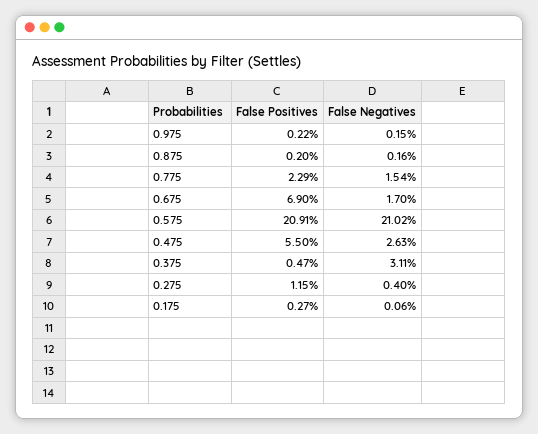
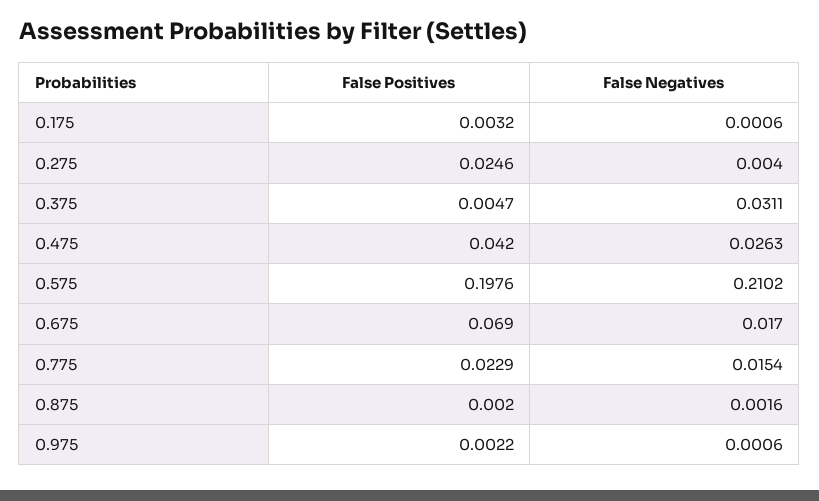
  {
    "False Positives": {
      "0.975": 0.0022,
      "0.875": 0.002,
      "0.775": 0.0229,
      "0.675": 0.069,
-     "0.575": 0.2091,
+     "0.575": 0.1976,
-     "0.475": 0.055,
+     "0.475": 0.042,
      "0.375": 0.0047,
-     "0.275": 0.0115,
+     "0.275": 0.0246,
-     "0.175": 0.0027
+     "0.175": 0.0032
    },
    "False Negatives": {
-     "0.975": 0.0015,
+     "0.975": 0.0006,
      "0.875": 0.0016,
      "0.775": 0.0154,
      "0.675": 0.017,
      "0.575": 0.2102,
      "0.475": 0.0263,
      "0.375": 0.0311,
      "0.275": 0.004,
      "0.175": 0.0006
    }
  }

